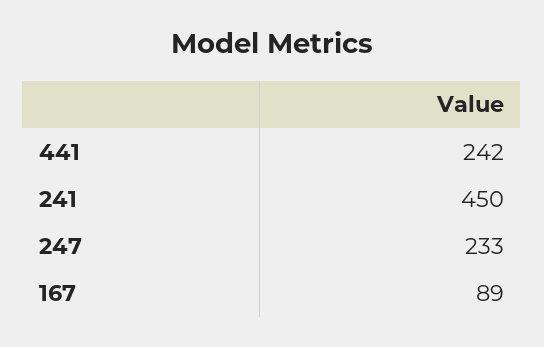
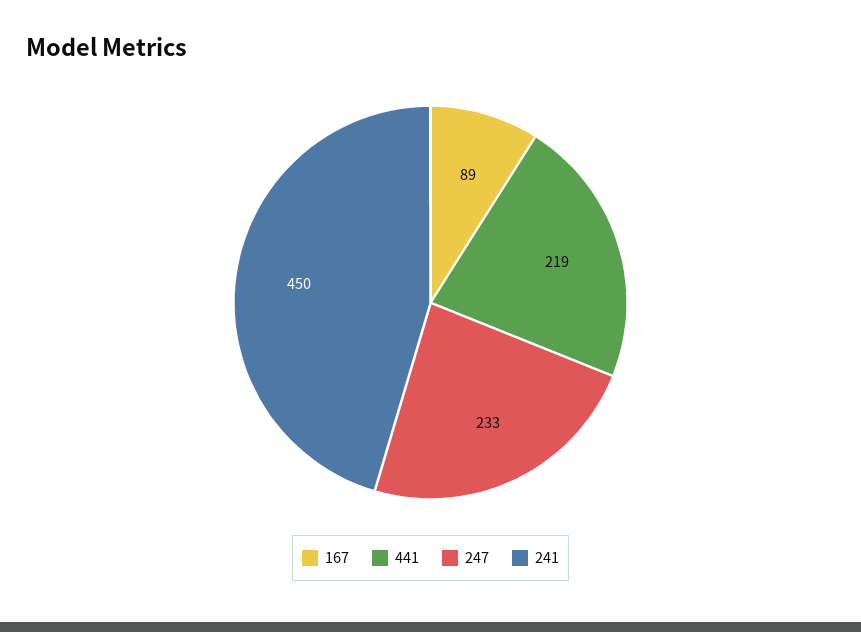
  {
-   "441": 242,
+   "441": 219,
    "241": 450,
    "247": 233,
    "167": 89
  }

